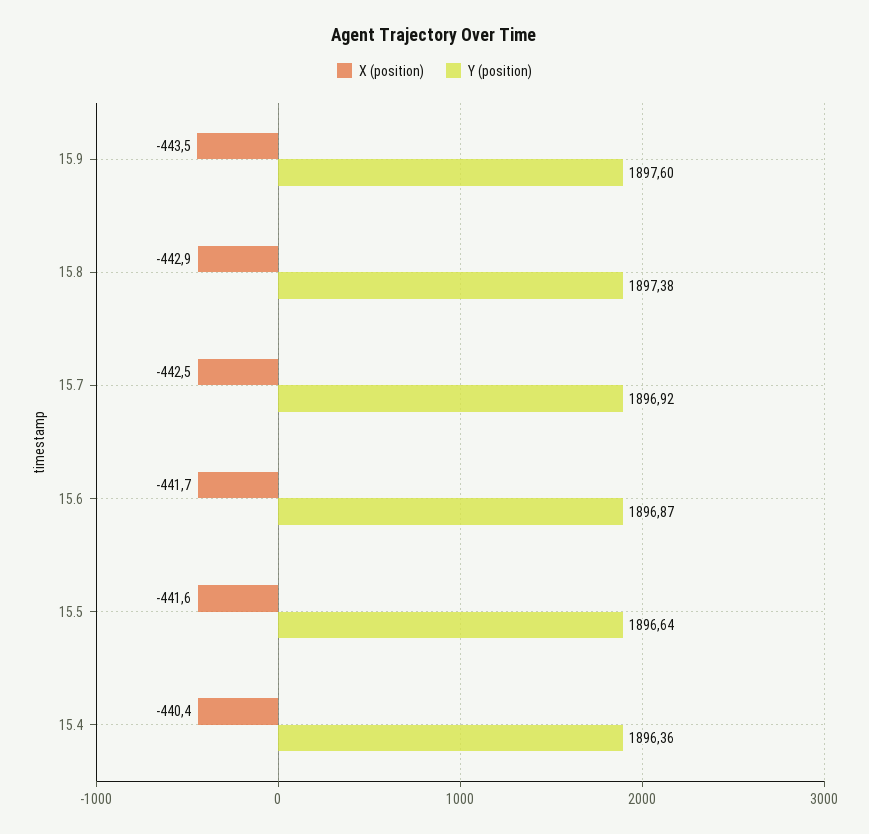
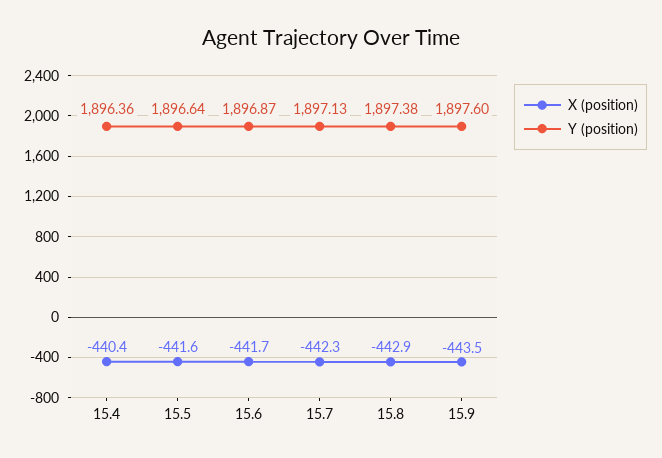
  {
    "X (position)": {
      "15.9": -443.5,
      "15.8": -442.9,
-     "15.7": -442.5,
+     "15.7": -442.3,
      "15.6": -441.7,
      "15.5": -441.6,
      "15.4": -440.4
    },
    "Y (position)": {
      "15.9": 1897.6,
      "15.8": 1897.38,
-     "15.7": 1896.92,
+     "15.7": 1897.13,
      "15.6": 1896.87,
      "15.5": 1896.64,
      "15.4": 1896.36
    }
  }

